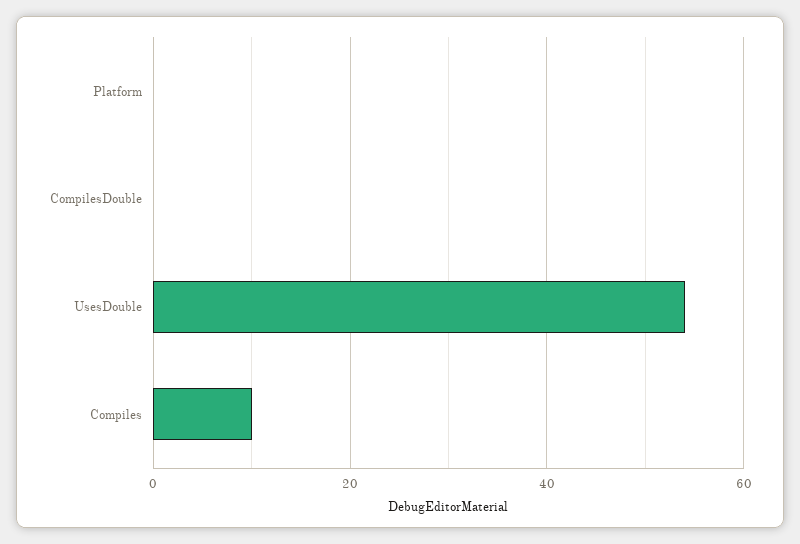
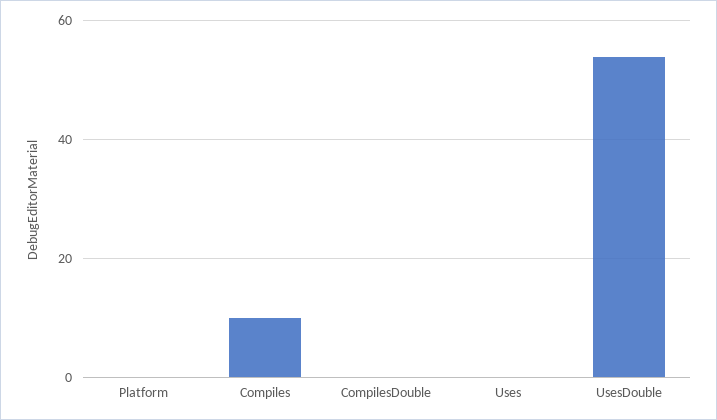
  {
    "Platform": 0,
    "CompilesDouble": 0,
    "UsesDouble": 55,
-   "Compiles": 10
+   "Compiles": 10,
+   "Uses": 0
  }

